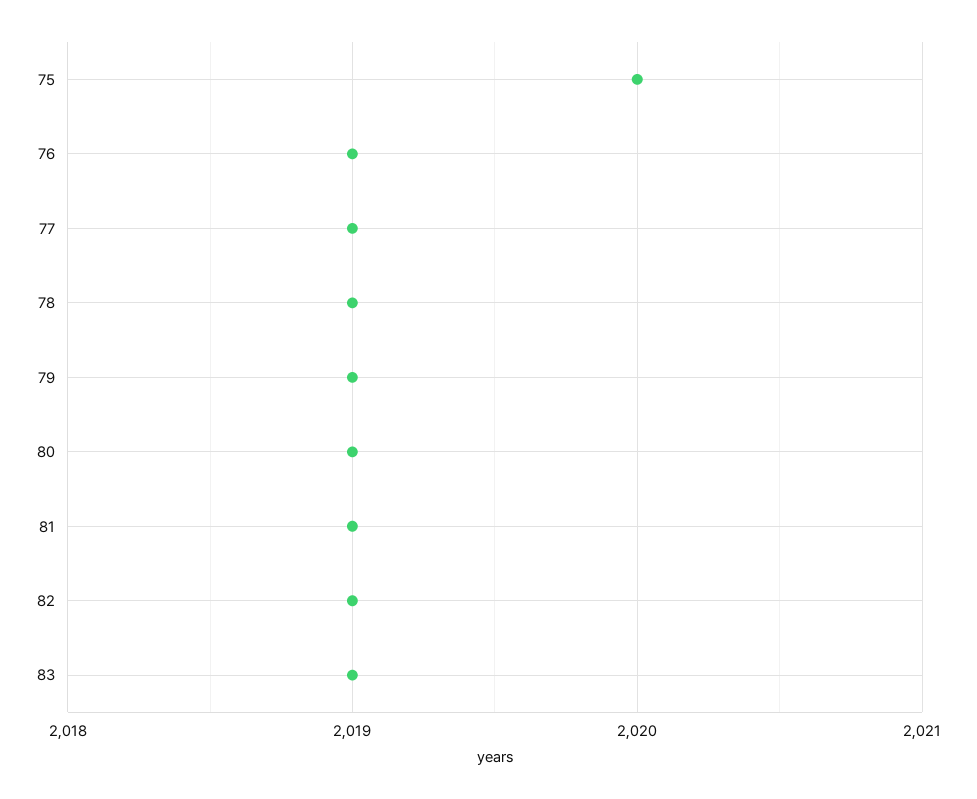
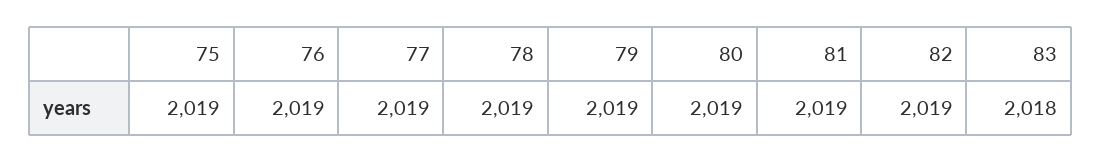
  {
-   "75": 2020,
+   "75": 2019,
    "76": 2019,
    "77": 2019,
    "78": 2019,
    "79": 2019,
    "80": 2019,
    "81": 2019,
    "82": 2019,
-   "83": 2019
+   "83": 2018
  }

